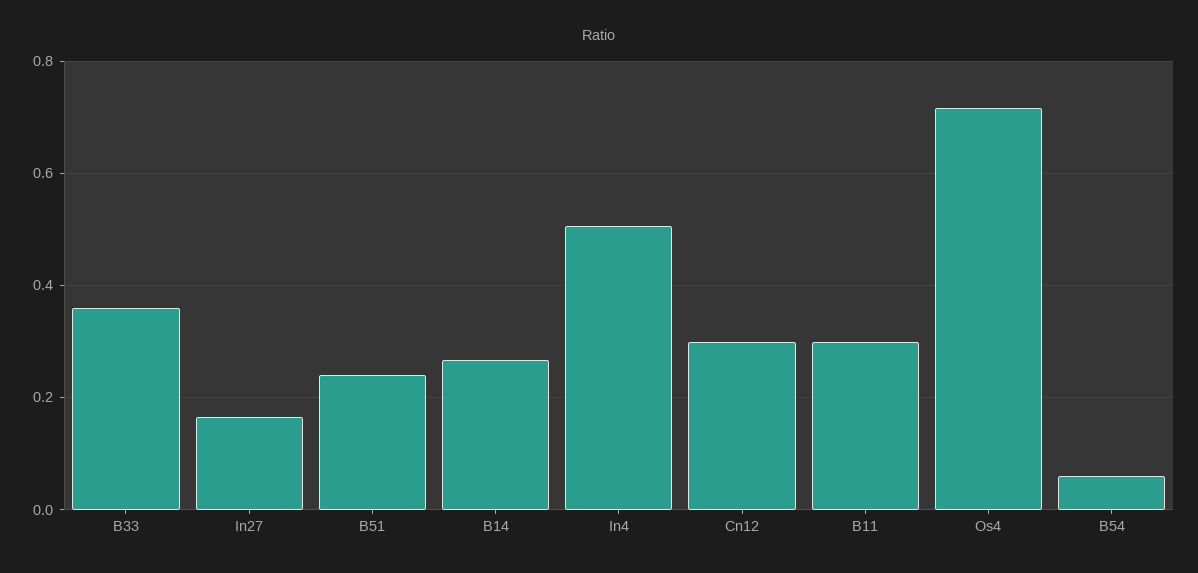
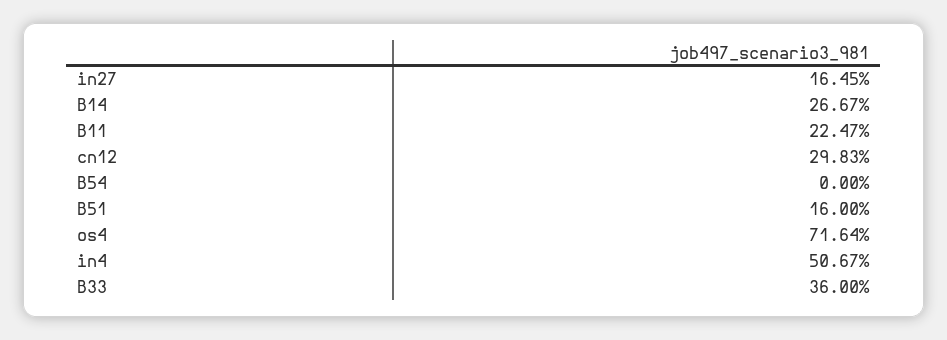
  {
    "B33": 0.36,
    "In27": 0.1645,
-   "B51": 0.24,
+   "B51": 0.16,
    "B14": 0.2667,
    "In4": 0.5067,
    "Cn12": 0.2983,
-   "B11": 0.3,
+   "B11": 0.2247,
    "Os4": 0.7164,
-   "B54": 0.06
+   "B54": 0
  }

